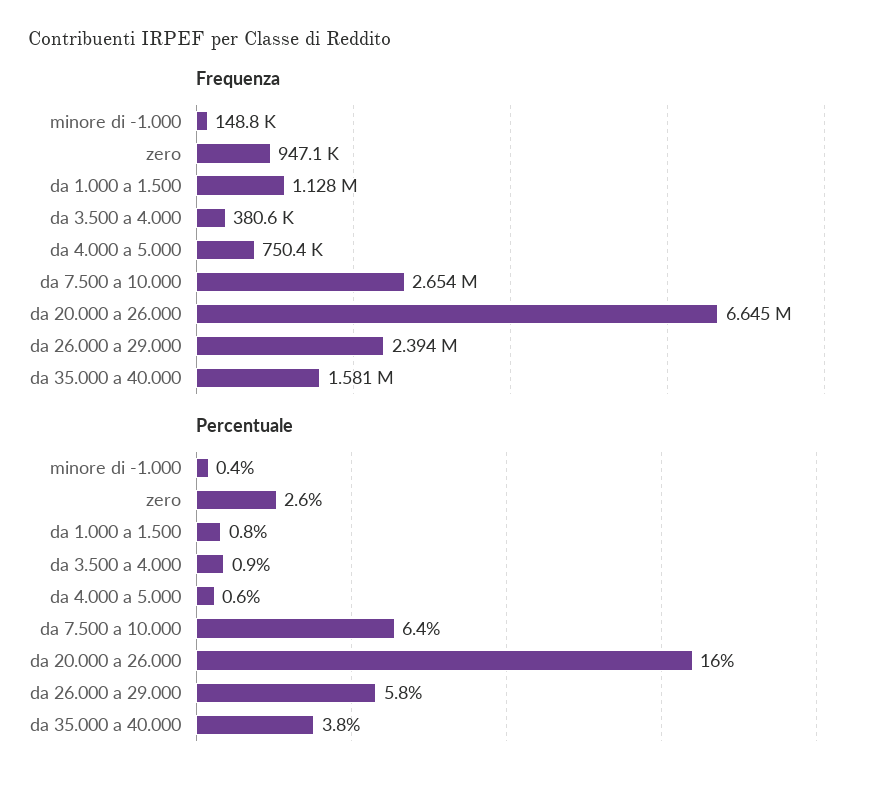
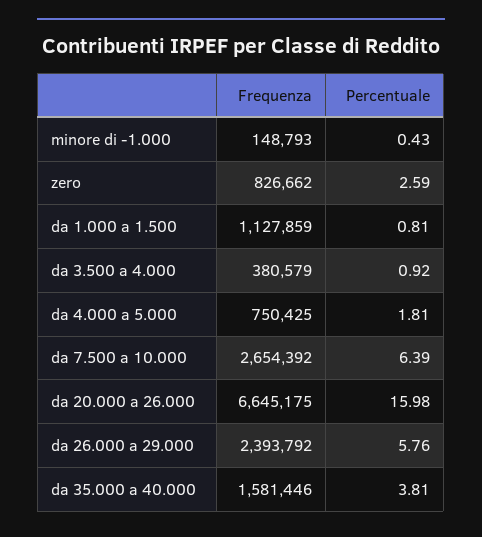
  {
    "Frequenza": {
      "minore di -1.000": 148793,
-     "zero": 947100,
+     "zero": 826662,
      "da 1.000 a 1.500": 1127859,
      "da 3.500 a 4.000": 380579,
      "da 4.000 a 5.000": 750425,
      "da 7.500 a 10.000": 2654392,
      "da 20.000 a 26.000": 6645175,
      "da 26.000 a 29.000": 2393792,
      "da 35.000 a 40.000": 1581446
    },
    "Percentuale": {
      "minore di -1.000": 0.43,
      "zero": 2.59,
      "da 1.000 a 1.500": 0.81,
      "da 3.500 a 4.000": 0.92,
-     "da 4.000 a 5.000": 0.6,
+     "da 4.000 a 5.000": 1.81,
      "da 7.500 a 10.000": 6.39,
      "da 20.000 a 26.000": 15.98,
      "da 26.000 a 29.000": 5.76,
      "da 35.000 a 40.000": 3.81
    }
  }

